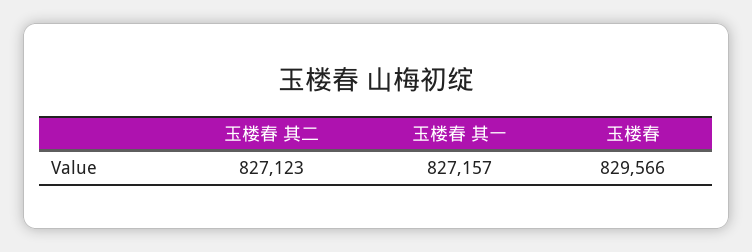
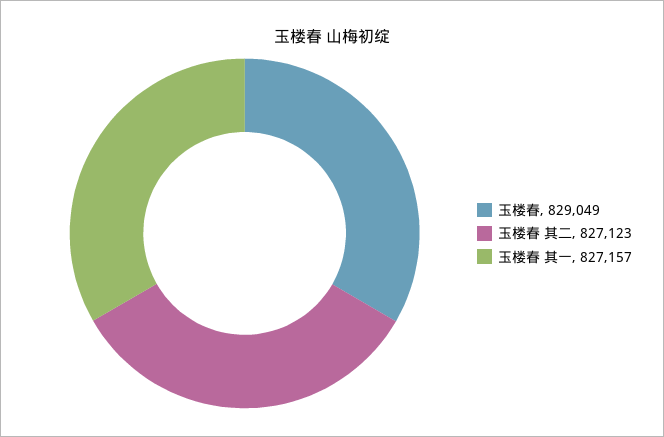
  {
    "玉楼春 其二": 827123,
    "玉楼春 其一": 827157,
-   "玉楼春": 829566
+   "玉楼春": 829049
  }

